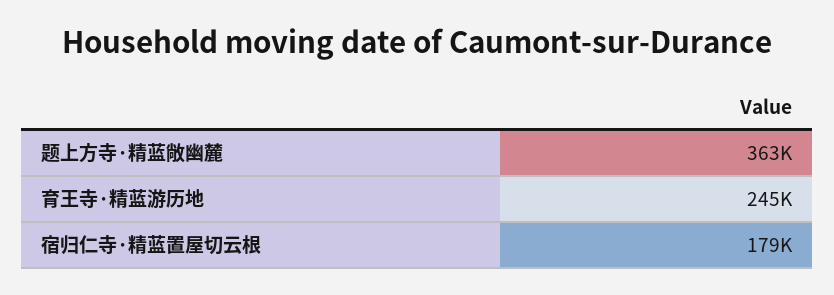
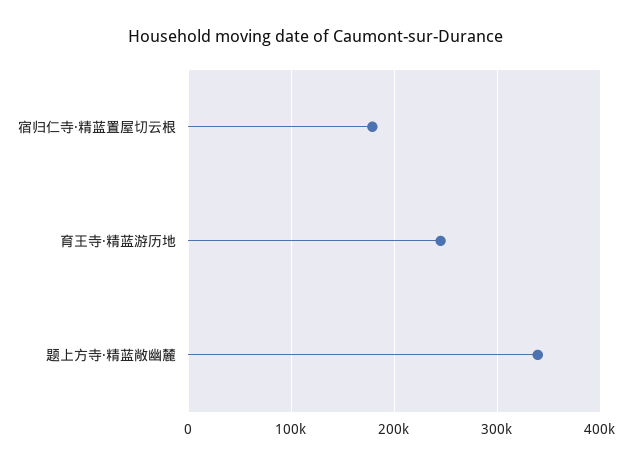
  {
-   "题上方寺·精蓝敞幽麓": 363000,
+   "题上方寺·精蓝敞幽麓": 340000,
    "育王寺·精蓝游历地": 245000,
    "宿归仁寺·精蓝置屋切云根": 179000
  }

